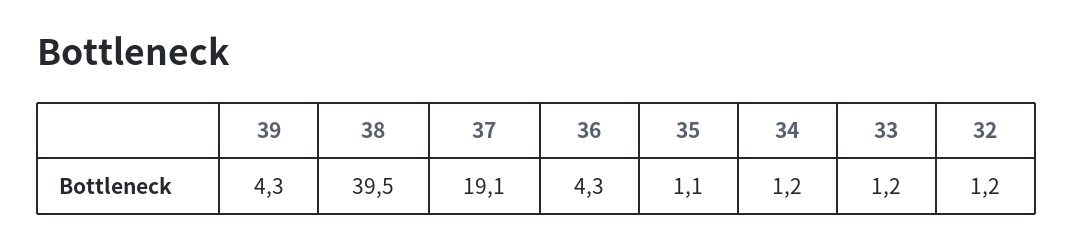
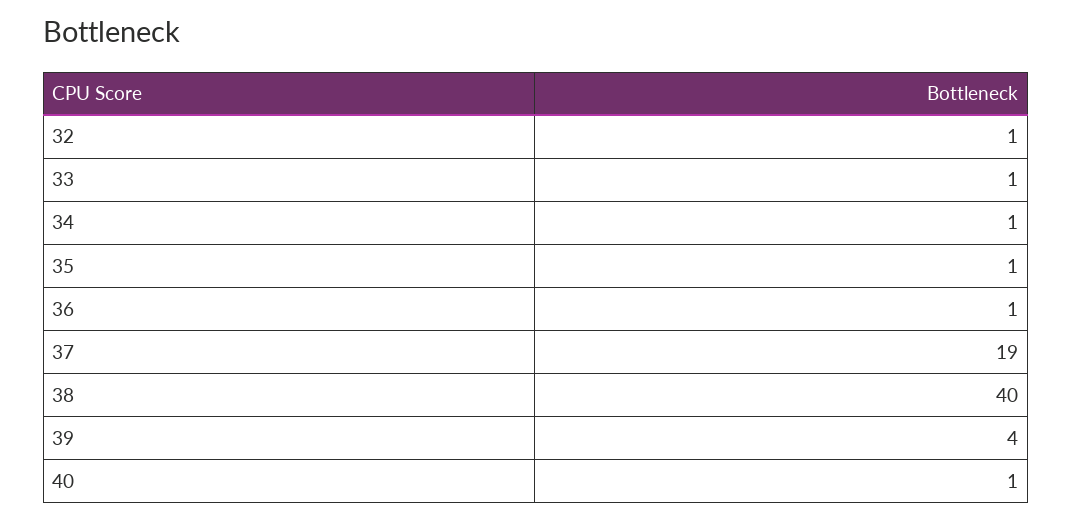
  {
    "39": 4.3,
    "38": 39.5,
    "37": 19.1,
-   "36": 4.3,
+   "36": 1,
    "35": 1.1,
    "34": 1.2,
    "33": 1.2,
-   "32": 1.2
+   "32": 1.2,
+   "40": 1
  }

